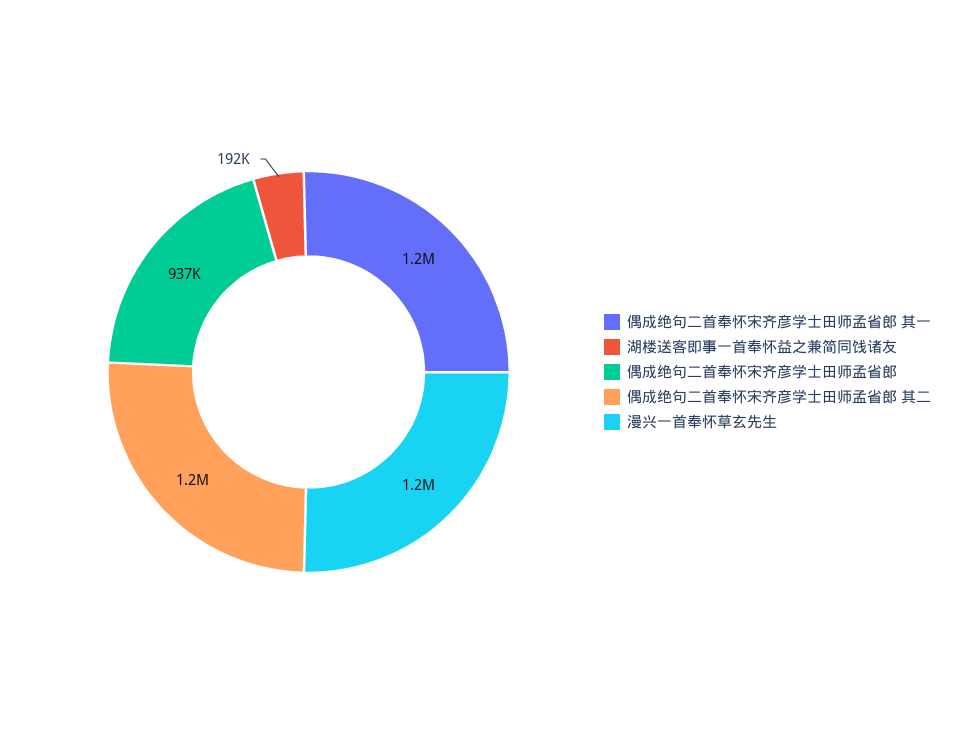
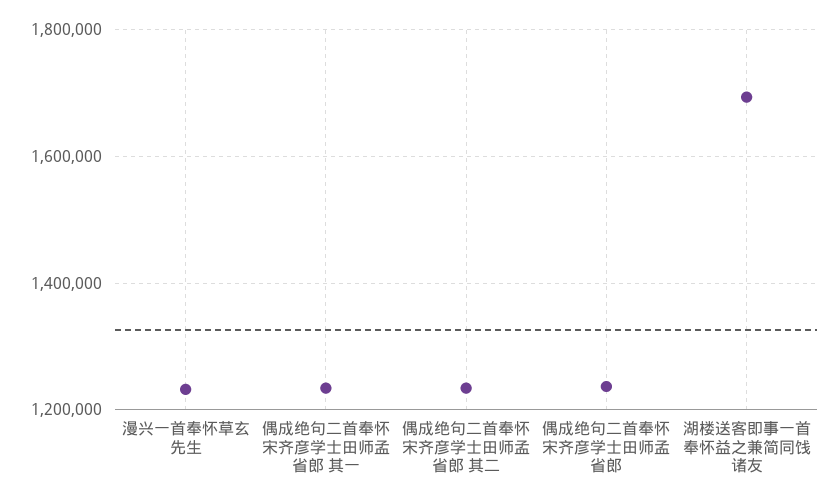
  {
    "偶成绝句二首奉怀宋齐彦学士田师孟省郎 其一": 1200000,
-   "湖楼送客即事一首奉怀益之兼简同饯诸友": 192000,
+   "湖楼送客即事一首奉怀益之兼简同饯诸友": 1700000,
-   "偶成绝句二首奉怀宋齐彦学士田师孟省郎": 937000,
+   "偶成绝句二首奉怀宋齐彦学士田师孟省郎": 1240000,
    "偶成绝句二首奉怀宋齐彦学士田师孟省郎 其二": 1200000,
    "漫兴一首奉怀草玄先生": 1200000
  }

